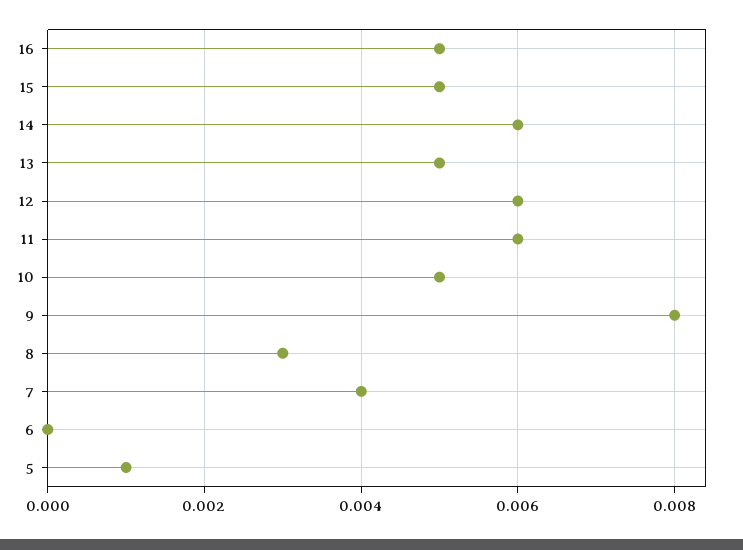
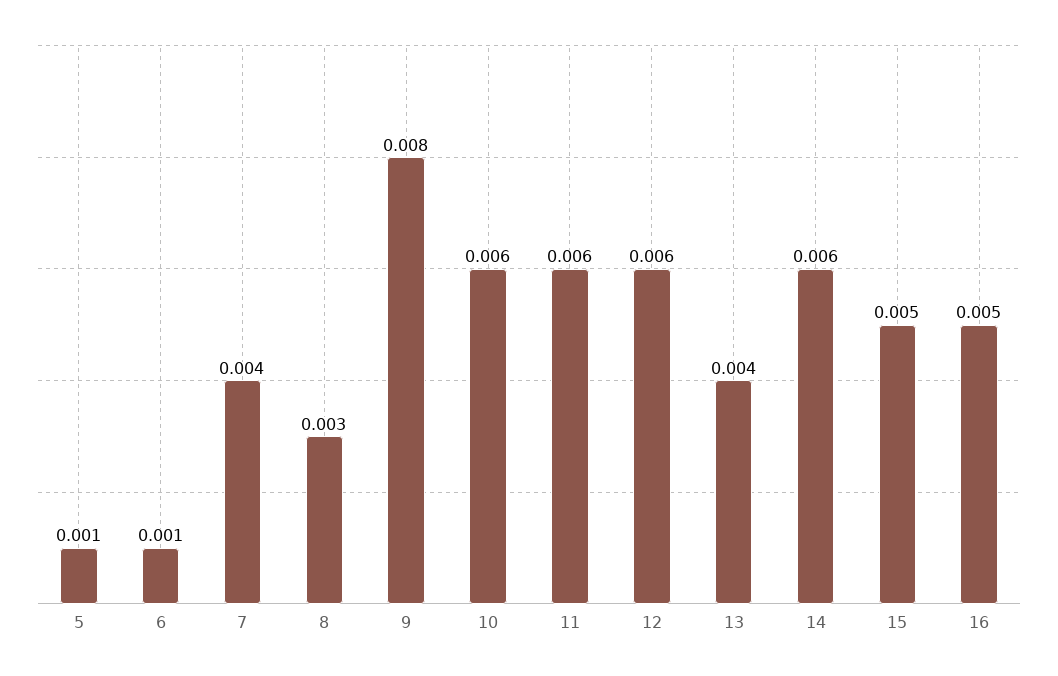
  {
    "16": 0.005,
    "15": 0.005,
    "14": 0.006,
-   "13": 0.005,
+   "13": 0.004,
    "12": 0.006,
    "11": 0.006,
-   "10": 0.005,
+   "10": 0.006,
    "9": 0.008,
    "8": 0.003,
    "7": 0.004,
-   "6": 0,
+   "6": 0.001,
    "5": 0.001
  }

